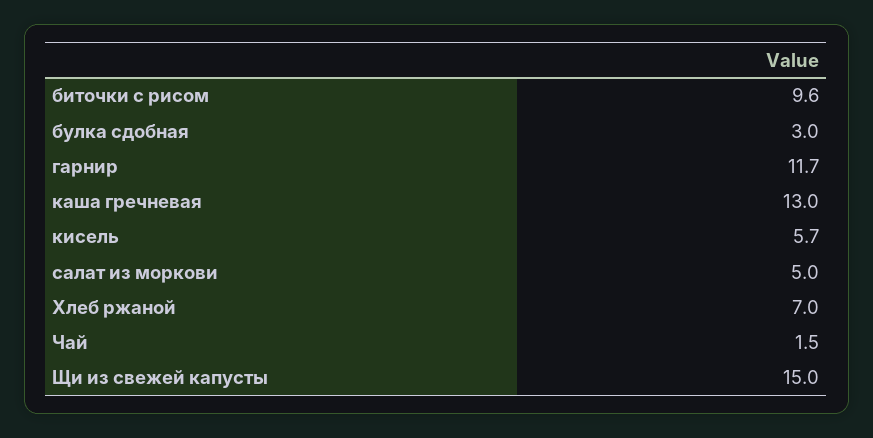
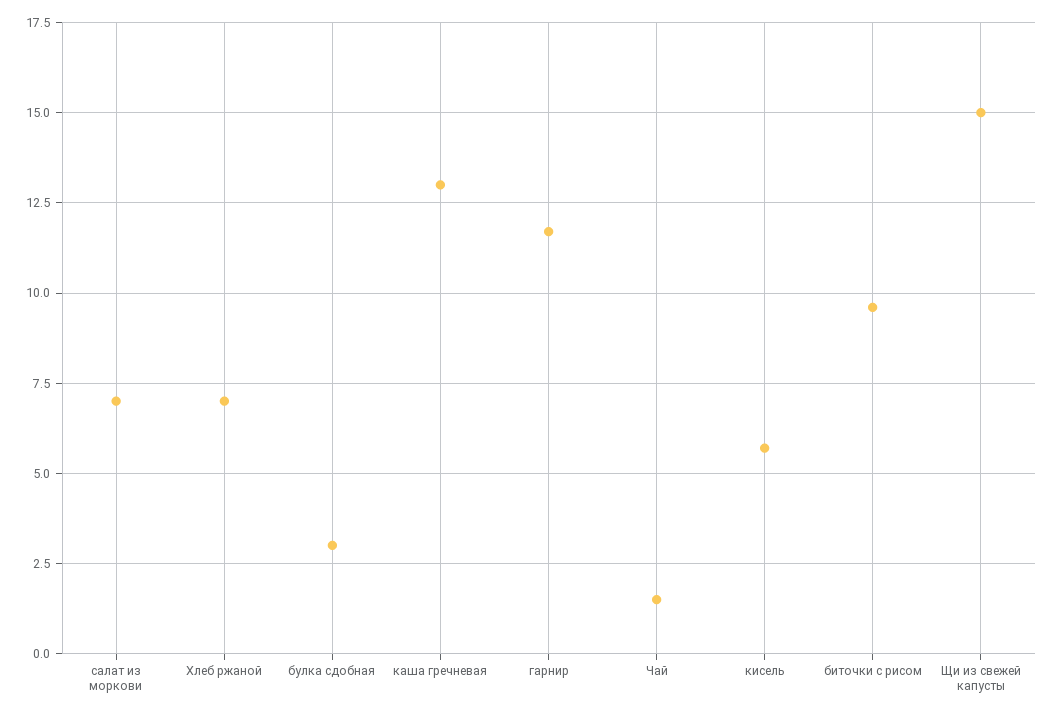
  {
    "биточки с рисом": 9.6,
    "булка сдобная": 3,
    "гарнир": 11.7,
    "каша гречневая": 13,
    "кисель": 5.7,
-   "салат из моркови": 5,
+   "салат из моркови": 7,
    "Хлеб ржаной": 7,
    "Чай": 1.5,
    "Щи из свежей капусты": 15
  }

